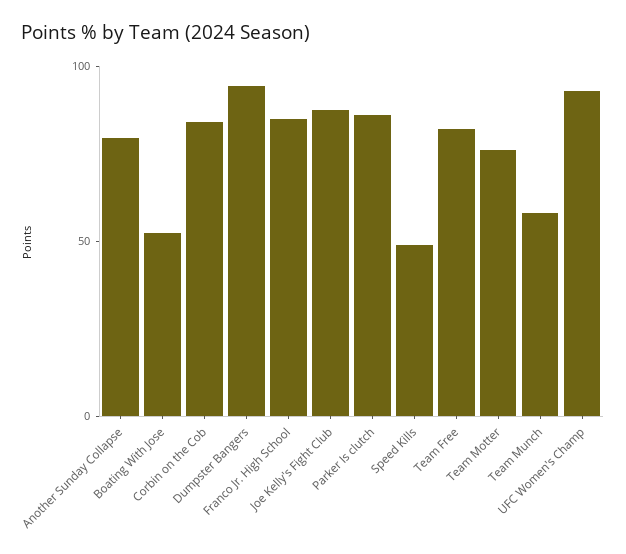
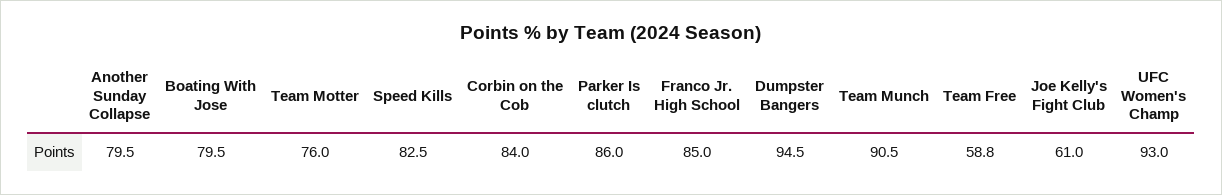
  {
    "Another Sunday Collapse": 79.5,
-   "Boating With Jose": 50,
+   "Boating With Jose": 79.5,
    "Corbin on the Cob": 84,
    "Dumpster Bangers": 94.5,
    "Franco Jr. High School": 85,
-   "Joe Kelly's Fight Club": 90,
+   "Joe Kelly's Fight Club": 61,
    "Parker Is clutch": 86,
-   "Speed Kills": 50,
+   "Speed Kills": 82.5,
-   "Team Free": 80,
+   "Team Free": 58.8,
    "Team Motter": 76,
-   "Team Munch": 60,
+   "Team Munch": 90.5,
    "UFC Women's Champ": 93
  }

